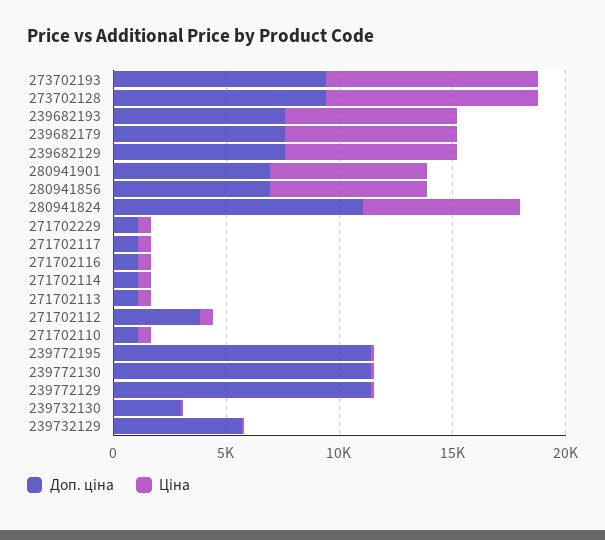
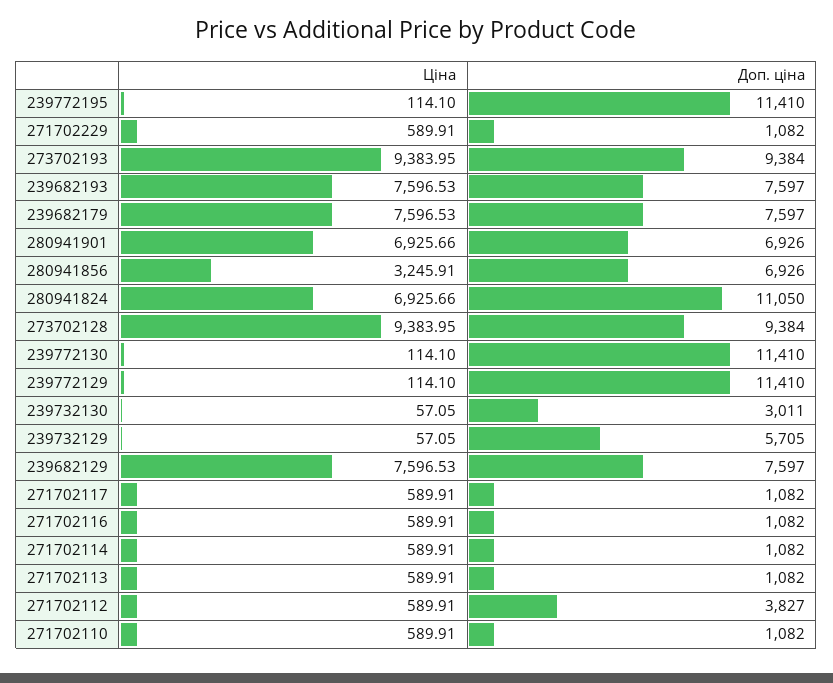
  {
    "Доп. ціна": {
      "273702193": 9384,
      "273702128": 9384,
      "239682193": 7597,
      "239682179": 7597,
      "239682129": 7597,
      "280941901": 6926,
      "280941856": 6926,
      "280941824": 11050,
      "271702229": 1082,
      "271702117": 1082,
      "271702116": 1082,
      "271702114": 1082,
      "271702113": 1082,
      "271702112": 3827,
      "271702110": 1082,
      "239772195": 11410,
      "239772130": 11410,
      "239772129": 11410,
      "239732130": 3011,
      "239732129": 5705
    },
    "Ціна": {
      "273702193": 9383.95,
      "273702128": 9383.95,
      "239682193": 7596.53,
      "239682179": 7596.53,
      "239682129": 7596.53,
      "280941901": 6925.66,
-     "280941856": 7000,
+     "280941856": 3245.91,
      "280941824": 6925.66,
      "271702229": 589.91,
      "271702117": 589.91,
      "271702116": 589.91,
      "271702114": 589.91,
      "271702113": 589.91,
      "271702112": 589.91,
      "271702110": 589.91,
      "239772195": 114.1,
      "239772130": 114.1,
      "239772129": 114.1,
      "239732130": 57.05,
      "239732129": 57.05
    }
  }

